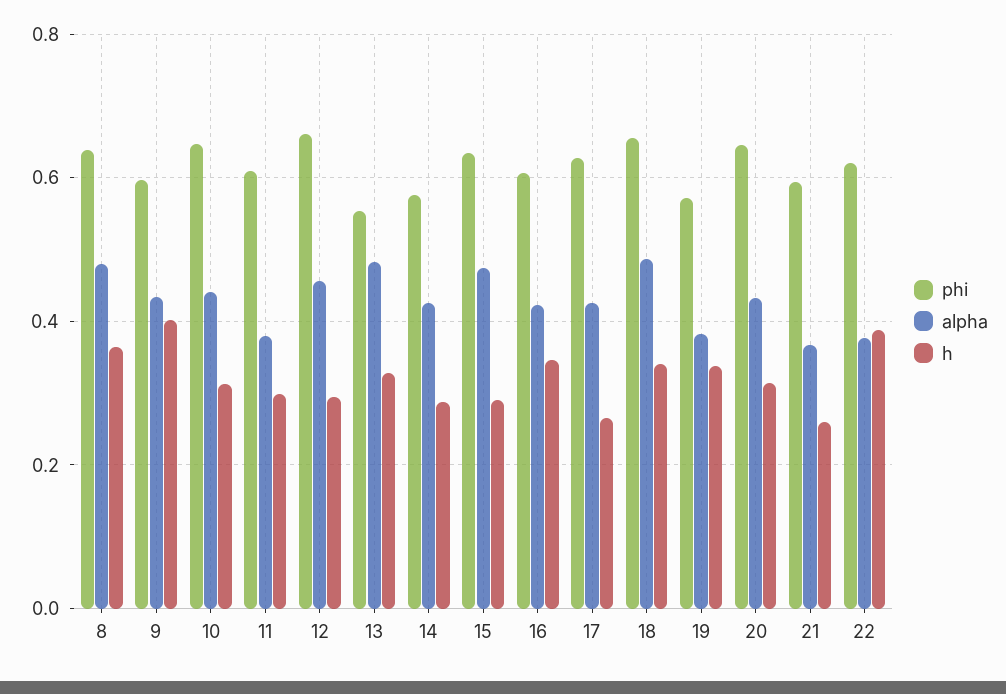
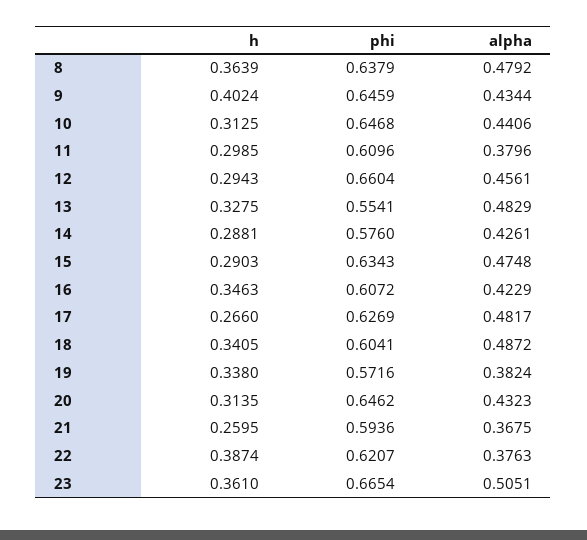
  {
    "phi": {
      "8": 0.6379,
-     "9": 0.6,
+     "9": 0.6459,
      "10": 0.6468,
      "11": 0.6096,
      "12": 0.6604,
      "13": 0.5541,
      "14": 0.576,
      "15": 0.6343,
      "16": 0.6072,
      "17": 0.6269,
-     "18": 0.66,
+     "18": 0.6041,
      "19": 0.5716,
      "20": 0.6462,
      "21": 0.5936,
-     "22": 0.6207
+     "22": 0.6207,
+     "23": 0.6654
    },
    "alpha": {
      "8": 0.4792,
      "9": 0.4344,
      "10": 0.4406,
      "11": 0.3796,
      "12": 0.4561,
      "13": 0.4829,
      "14": 0.4261,
      "15": 0.4748,
      "16": 0.4229,
-     "17": 0.42,
+     "17": 0.4817,
      "18": 0.4872,
      "19": 0.3824,
      "20": 0.4323,
      "21": 0.3675,
-     "22": 0.3763
+     "22": 0.3763,
+     "23": 0.5051
    },
    "h": {
      "8": 0.3639,
      "9": 0.4024,
      "10": 0.3125,
      "11": 0.2985,
      "12": 0.2943,
      "13": 0.3275,
      "14": 0.2881,
      "15": 0.2903,
      "16": 0.3463,
      "17": 0.266,
      "18": 0.3405,
      "19": 0.338,
      "20": 0.3135,
      "21": 0.2595,
-     "22": 0.3874
+     "22": 0.3874,
+     "23": 0.361
    }
  }

